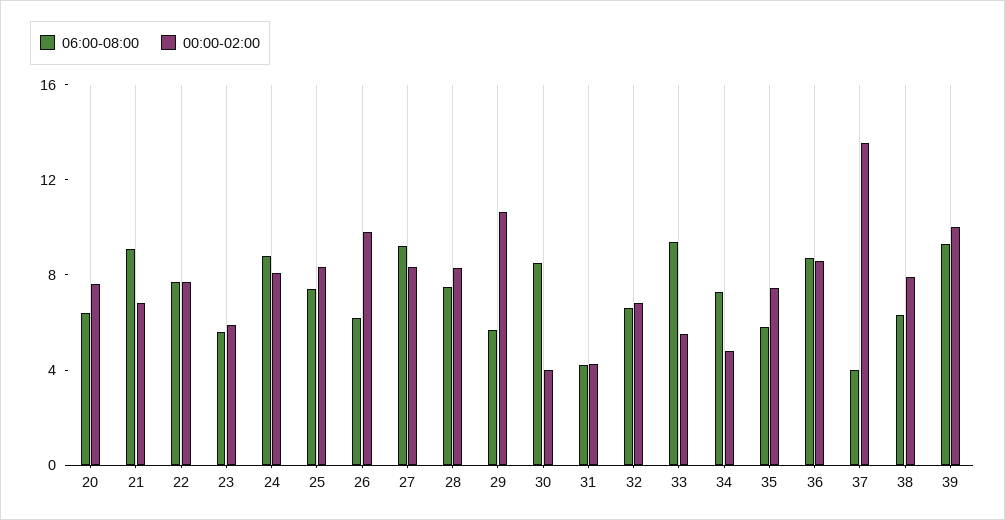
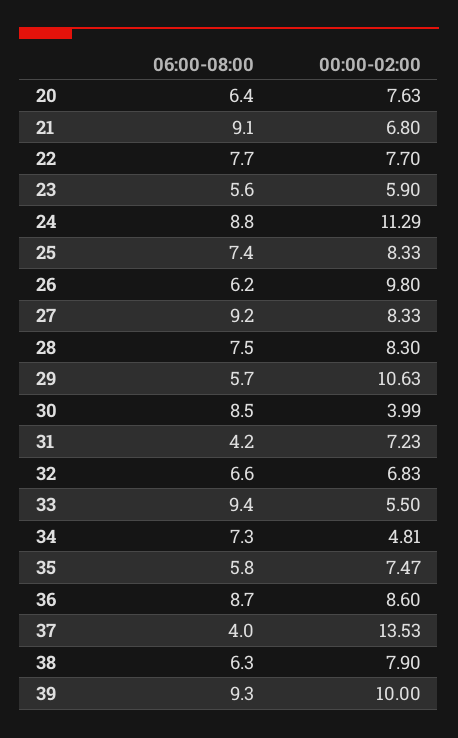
  {
    "06:00-08:00": {
      "20": 6.4,
      "21": 9.1,
      "22": 7.7,
      "23": 5.6,
      "24": 8.8,
      "25": 7.4,
      "26": 6.2,
      "27": 9.2,
      "28": 7.5,
      "29": 5.7,
      "30": 8.5,
      "31": 4.2,
      "32": 6.6,
      "33": 9.4,
      "34": 7.3,
      "35": 5.8,
      "36": 8.7,
      "37": 4,
      "38": 6.3,
      "39": 9.3
    },
    "00:00-02:00": {
      "20": 7.63,
      "21": 6.8,
      "22": 7.7,
      "23": 5.9,
-     "24": 8,
+     "24": 11.29,
      "25": 8.33,
      "26": 9.8,
      "27": 8.33,
      "28": 8.3,
      "29": 10.63,
      "30": 3.99,
-     "31": 4,
+     "31": 7.23,
      "32": 6.83,
      "33": 5.5,
      "34": 4.81,
      "35": 7.47,
      "36": 8.6,
      "37": 13.53,
      "38": 7.9,
      "39": 10
    }
  }

